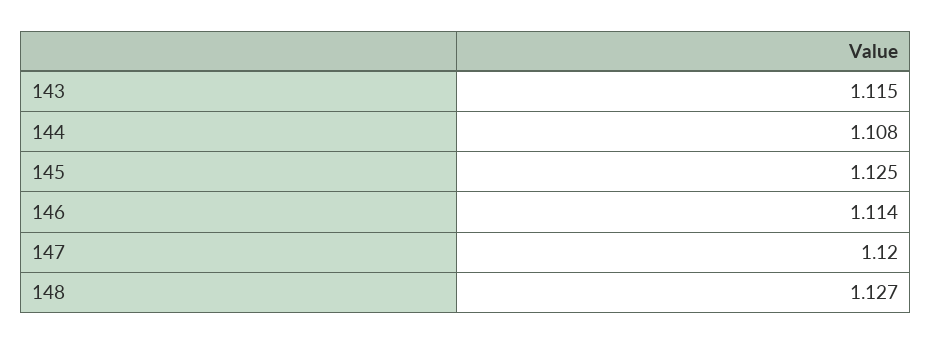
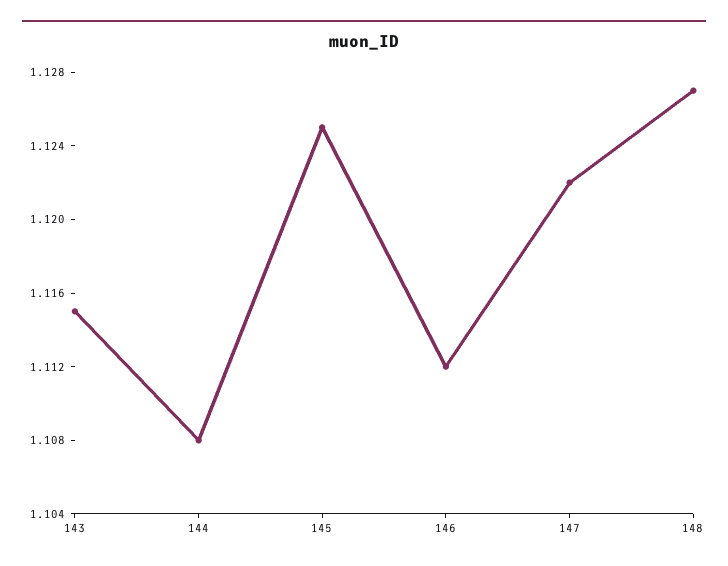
  {
    "143": 1.115,
    "144": 1.108,
    "145": 1.125,
-   "146": 1.114,
+   "146": 1.112,
-   "147": 1.12,
+   "147": 1.122,
    "148": 1.127
  }

